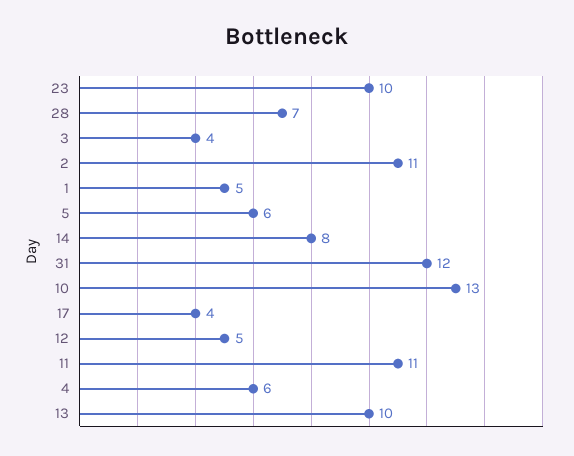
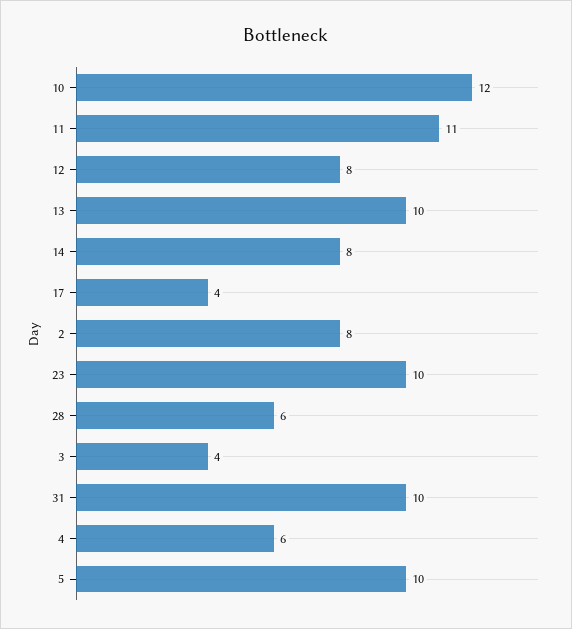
  {
    "23": 10,
-   "28": 7,
+   "28": 6,
    "3": 4,
-   "2": 11,
+   "2": 8,
-   "1": 5,
-   "5": 6,
+   "5": 10,
    "14": 8,
-   "31": 12,
+   "31": 10,
-   "10": 13,
+   "10": 12,
    "17": 4,
-   "12": 5,
+   "12": 8,
    "11": 11,
    "4": 6,
    "13": 10
  }

